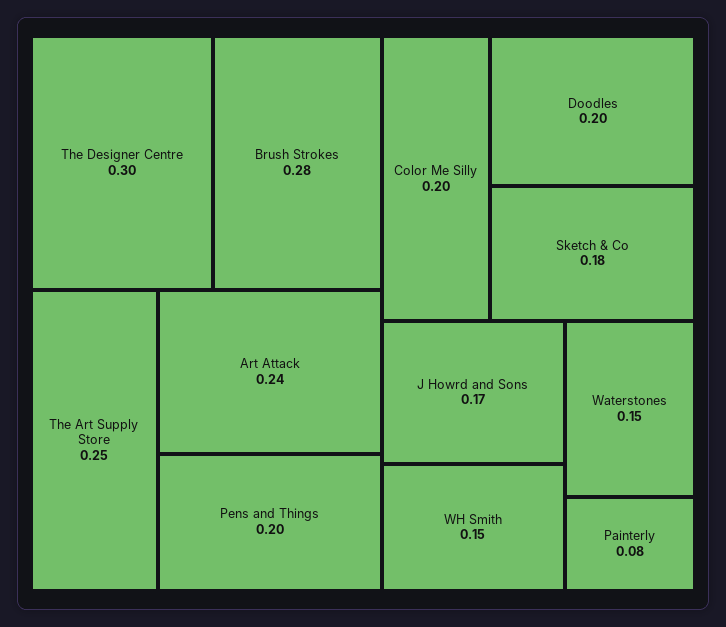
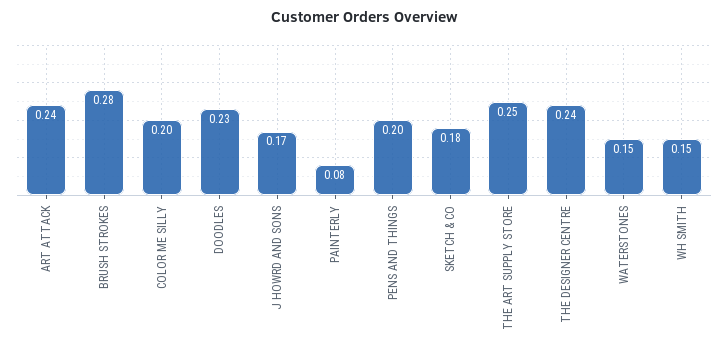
  {
-   "The Designer Centre": 0.3,
+   "The Designer Centre": 0.24,
    "Brush Strokes": 0.28,
    "The Art Supply Store": 0.25,
    "Art Attack": 0.24,
    "Pens and Things": 0.2,
    "Color Me Silly": 0.2,
-   "Doodles": 0.2,
+   "Doodles": 0.23,
    "Sketch & Co": 0.18,
    "J Howrd and Sons": 0.17,
    "WH Smith": 0.15,
    "Waterstones": 0.15,
    "Painterly": 0.08
  }

